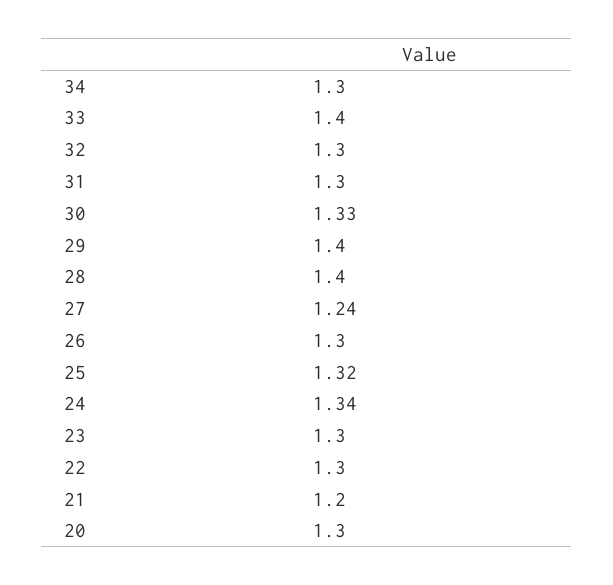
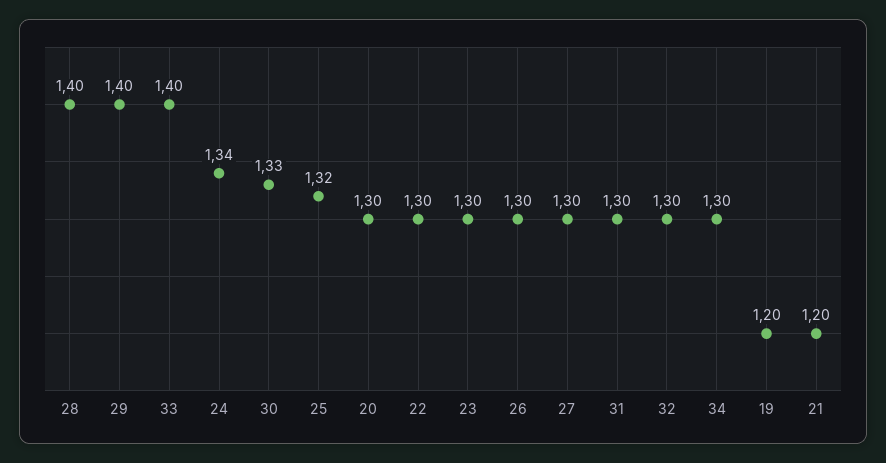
  {
    "34": 1.3,
    "33": 1.4,
    "32": 1.3,
    "31": 1.3,
    "30": 1.33,
    "29": 1.4,
    "28": 1.4,
-   "27": 1.24,
+   "27": 1.3,
    "26": 1.3,
    "25": 1.32,
    "24": 1.34,
    "23": 1.3,
    "22": 1.3,
    "21": 1.2,
-   "20": 1.3
+   "20": 1.3,
+   "19": 1.2
  }

